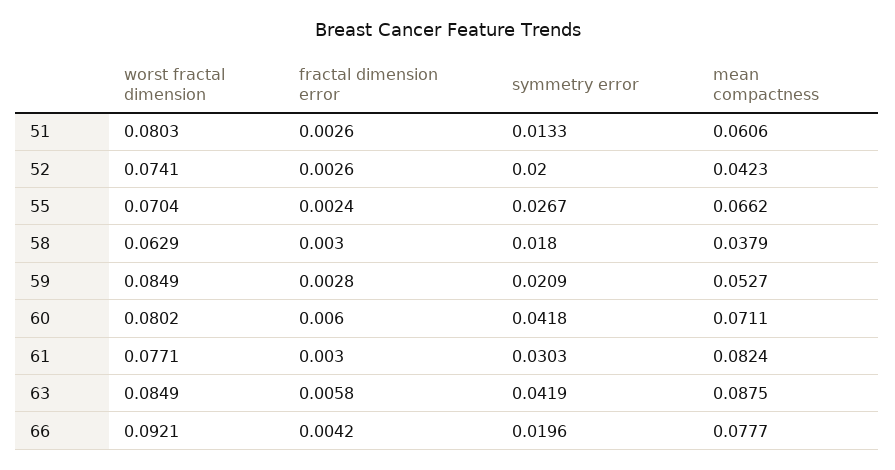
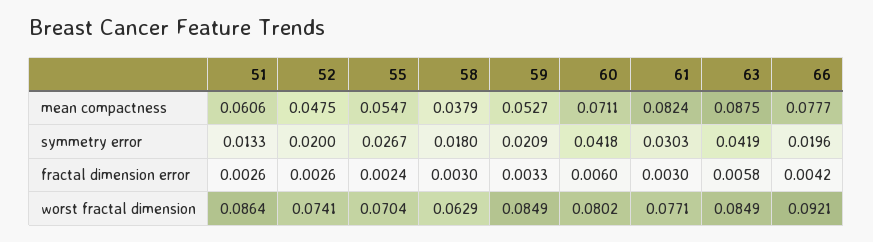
  {
    "worst fractal dimension": {
-     "51": 0.0803,
+     "51": 0.0864,
      "52": 0.0741,
      "55": 0.0704,
      "58": 0.0629,
      "59": 0.0849,
      "60": 0.0802,
      "61": 0.0771,
      "63": 0.0849,
      "66": 0.0921
    },
    "fractal dimension error": {
      "51": 0.0026,
      "52": 0.0026,
      "55": 0.0024,
      "58": 0.003,
-     "59": 0.0028,
+     "59": 0.0033,
      "60": 0.006,
      "61": 0.003,
      "63": 0.0058,
      "66": 0.0042
    },
    "symmetry error": {
      "51": 0.0133,
      "52": 0.02,
      "55": 0.0267,
      "58": 0.018,
      "59": 0.0209,
      "60": 0.0418,
      "61": 0.0303,
      "63": 0.0419,
      "66": 0.0196
    },
    "mean compactness": {
      "51": 0.0606,
-     "52": 0.0423,
+     "52": 0.0475,
-     "55": 0.0662,
+     "55": 0.0547,
      "58": 0.0379,
      "59": 0.0527,
      "60": 0.0711,
      "61": 0.0824,
      "63": 0.0875,
      "66": 0.0777
    }
  }

